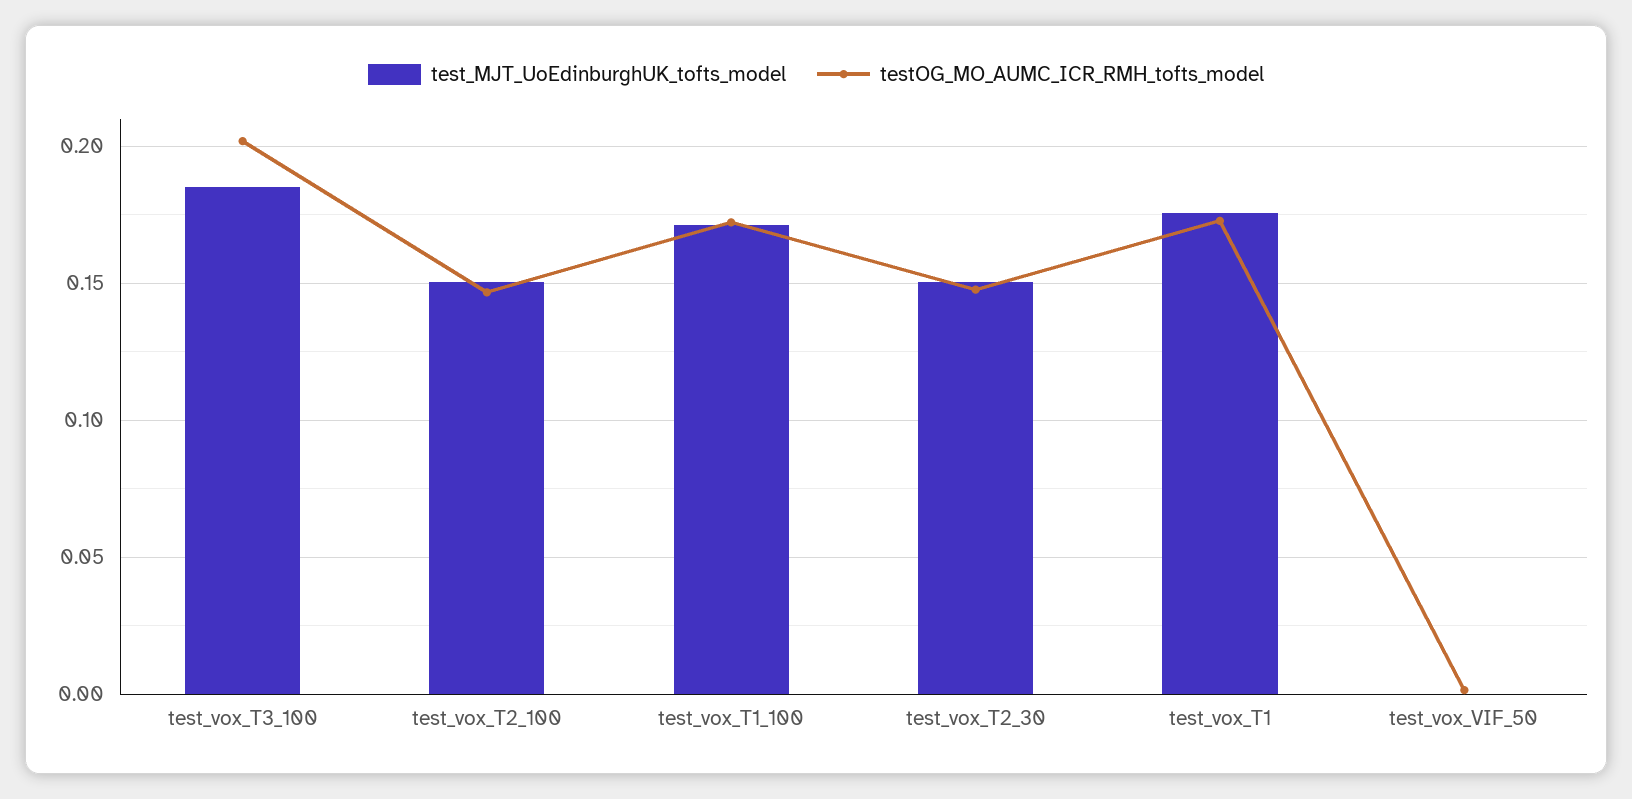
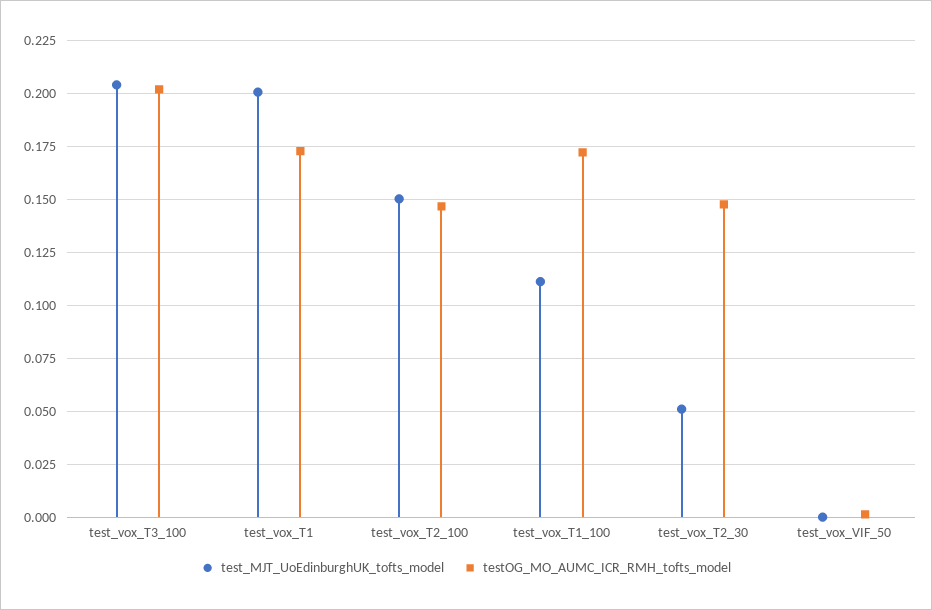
  {
    "test_MJT_UoEdinburghUK_tofts_model": {
-     "test_vox_T3_100": 0.185,
+     "test_vox_T3_100": 0.205,
      "test_vox_T2_100": 0.15,
-     "test_vox_T1_100": 0.17,
+     "test_vox_T1_100": 0.11,
-     "test_vox_T2_30": 0.15,
+     "test_vox_T2_30": 0.05,
-     "test_vox_T1": 0.175,
+     "test_vox_T1": 0.2,
      "test_vox_VIF_50": 0
    },
    "testOG_MO_AUMC_ICR_RMH_tofts_model": {
      "test_vox_T3_100": 0.2,
      "test_vox_T2_100": 0.145,
      "test_vox_T1_100": 0.17,
      "test_vox_T2_30": 0.15,
      "test_vox_T1": 0.175,
      "test_vox_VIF_50": 0
    }
  }

